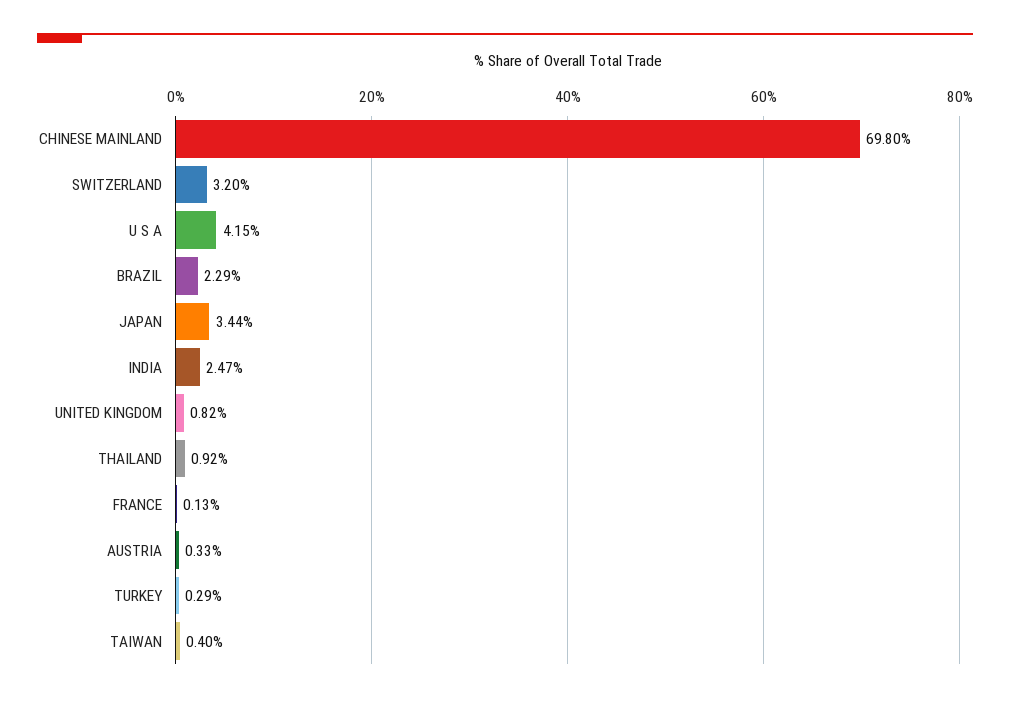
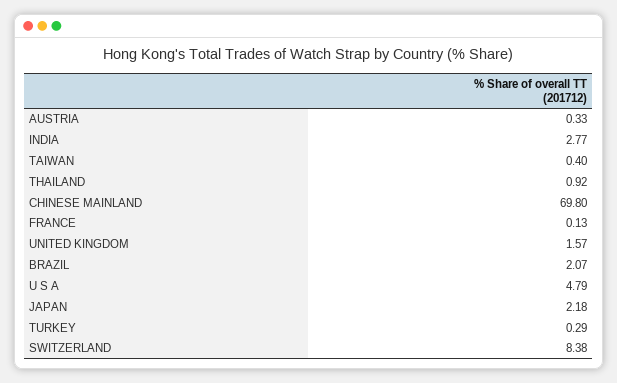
  {
    "CHINESE MAINLAND": 69.8,
-   "SWITZERLAND": 3.2,
+   "SWITZERLAND": 8.38,
-   "U S A": 4.15,
+   "U S A": 4.79,
-   "BRAZIL": 2.29,
+   "BRAZIL": 2.07,
-   "JAPAN": 3.44,
+   "JAPAN": 2.18,
-   "INDIA": 2.47,
+   "INDIA": 2.77,
-   "UNITED KINGDOM": 0.82,
+   "UNITED KINGDOM": 1.57,
    "THAILAND": 0.92,
    "FRANCE": 0.13,
    "AUSTRIA": 0.33,
    "TURKEY": 0.29,
    "TAIWAN": 0.4
  }

